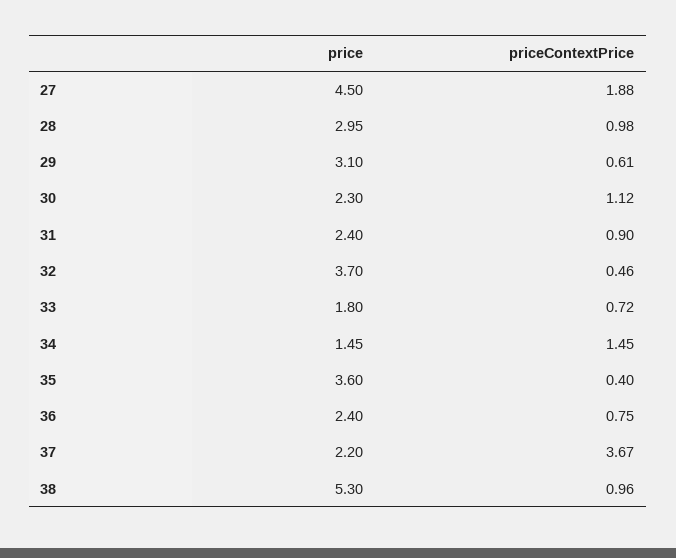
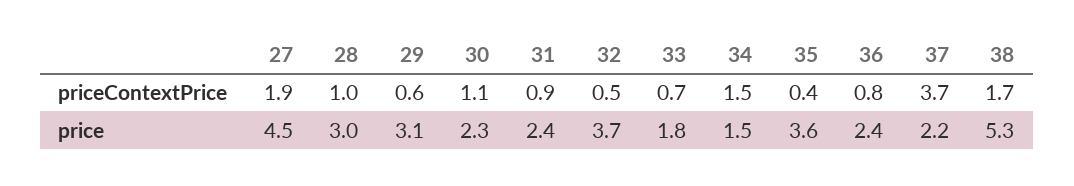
  {
    "price": {
      "27": 4.5,
      "28": 2.95,
      "29": 3.1,
      "30": 2.3,
      "31": 2.4,
      "32": 3.7,
      "33": 1.8,
      "34": 1.45,
      "35": 3.6,
      "36": 2.4,
      "37": 2.2,
      "38": 5.3
    },
    "priceContextPrice": {
      "27": 1.88,
      "28": 0.98,
      "29": 0.61,
      "30": 1.12,
      "31": 0.9,
      "32": 0.46,
      "33": 0.72,
      "34": 1.45,
      "35": 0.4,
      "36": 0.75,
      "37": 3.67,
-     "38": 0.96
+     "38": 1.7
    }
  }

